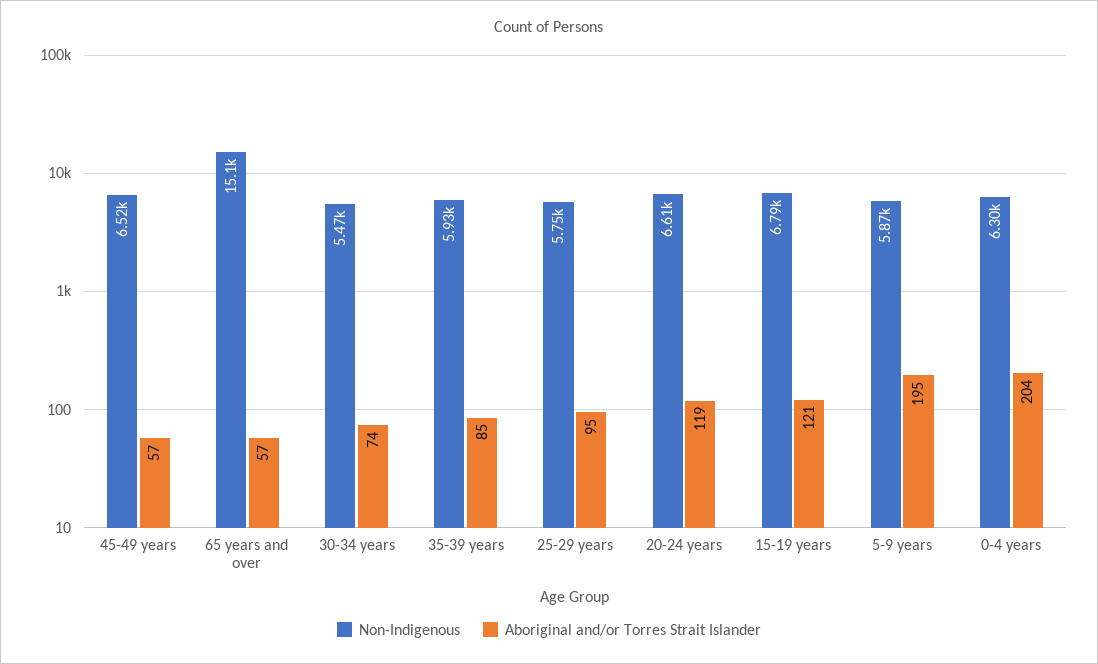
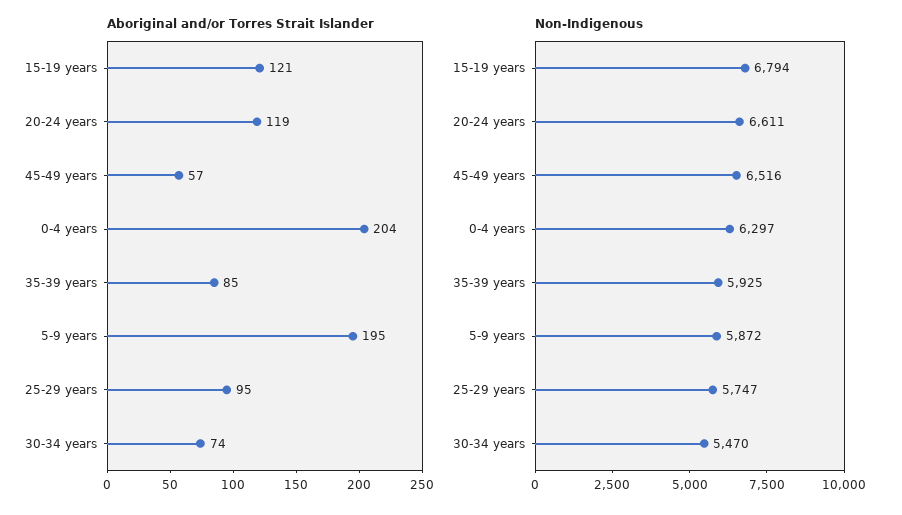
  {
    "Non-Indigenous": {
      "45-49 years": 6516,
-     "65 years and over": 15100,
      "30-34 years": 5470,
      "35-39 years": 5925,
      "25-29 years": 5747,
      "20-24 years": 6611,
      "15-19 years": 6794,
      "5-9 years": 5872,
      "0-4 years": 6297
    },
    "Aboriginal and/or Torres Strait Islander": {
      "45-49 years": 57,
-     "65 years and over": 57,
      "30-34 years": 74,
      "35-39 years": 85,
      "25-29 years": 95,
      "20-24 years": 119,
      "15-19 years": 121,
      "5-9 years": 195,
      "0-4 years": 204
    }
  }

